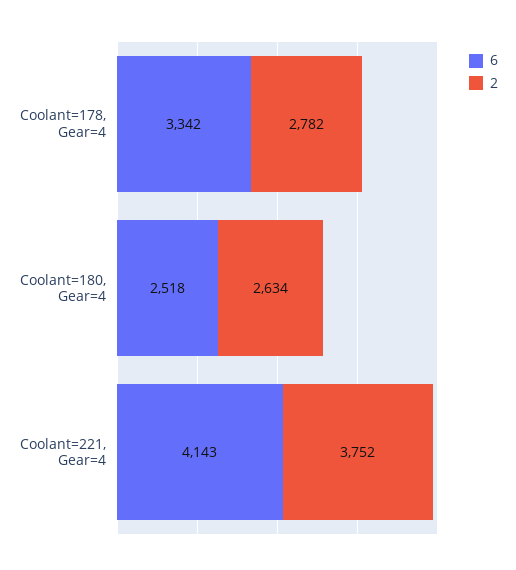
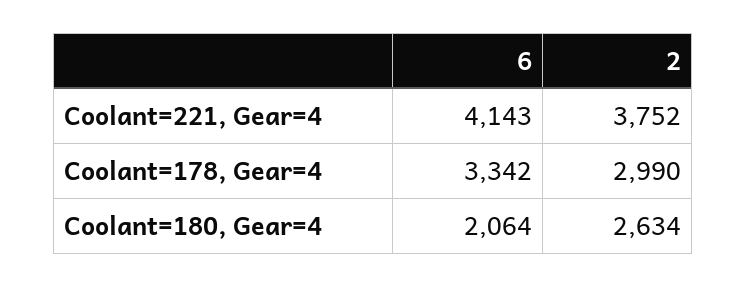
  {
    "6": {
      "Coolant=178, Gear=4": 3342,
-     "Coolant=180, Gear=4": 2518,
+     "Coolant=180, Gear=4": 2064,
      "Coolant=221, Gear=4": 4143
    },
    "2": {
-     "Coolant=178, Gear=4": 2782,
+     "Coolant=178, Gear=4": 2990,
      "Coolant=180, Gear=4": 2634,
      "Coolant=221, Gear=4": 3752
    }
  }

